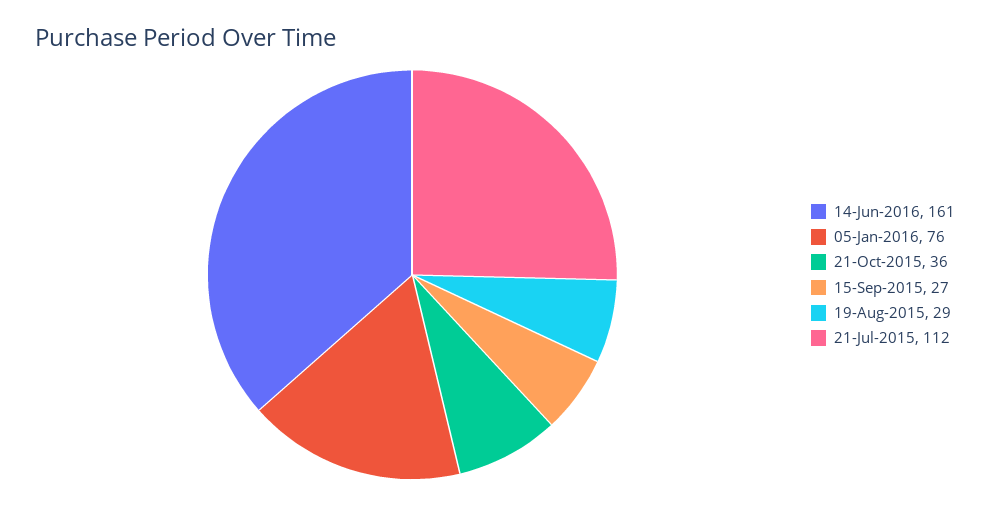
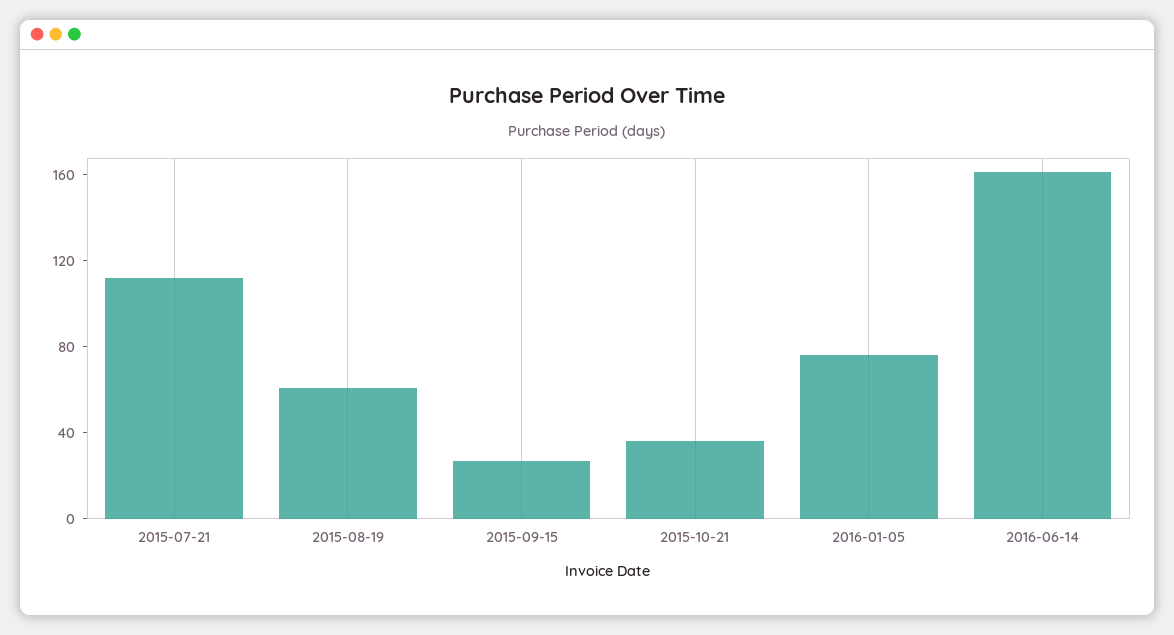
  {
    "14-Jun-2016": 161,
    "05-Jan-2016": 76,
    "21-Oct-2015": 36,
    "15-Sep-2015": 27,
-   "19-Aug-2015": 29,
+   "19-Aug-2015": 60,
    "21-Jul-2015": 112
  }

